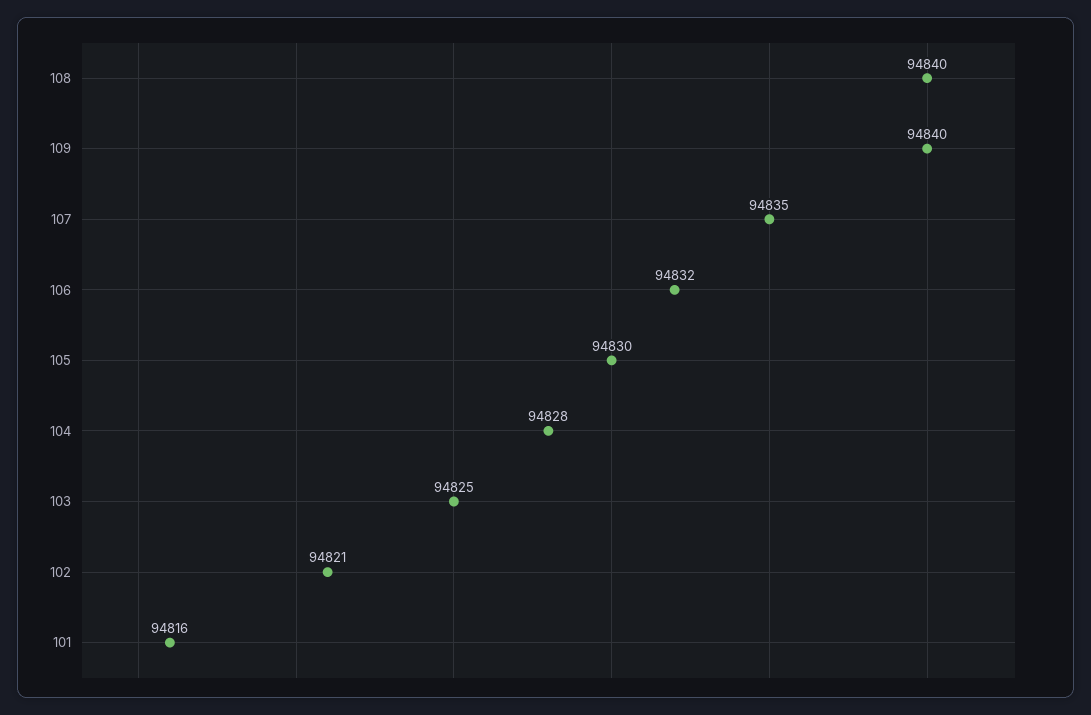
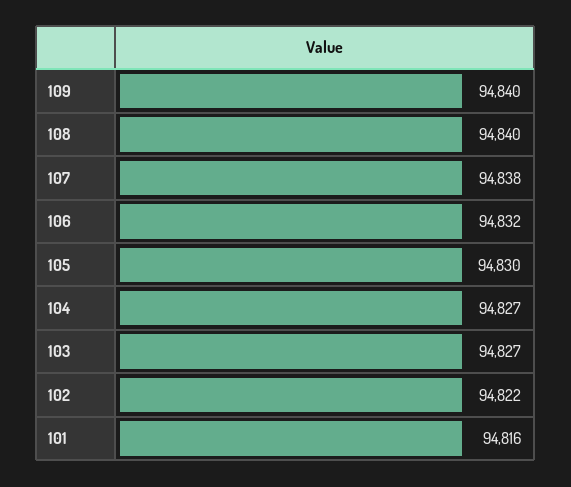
  {
    "108": 94840,
    "109": 94840,
-   "107": 94835,
+   "107": 94838,
    "106": 94832,
    "105": 94830,
-   "104": 94828,
+   "104": 94827,
-   "103": 94825,
+   "103": 94827,
-   "102": 94821,
+   "102": 94822,
    "101": 94816
  }

